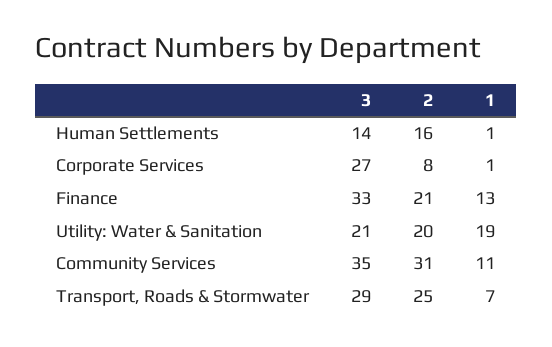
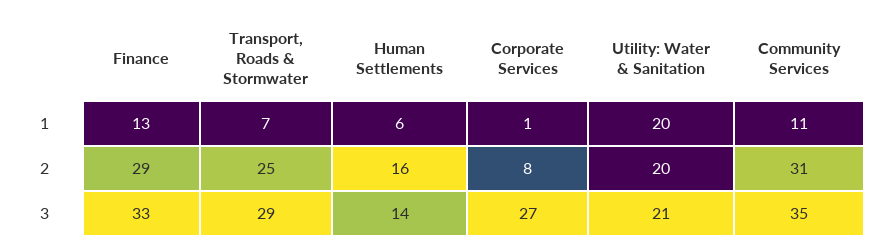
  {
    "3": {
      "Human Settlements": 14,
      "Corporate Services": 27,
      "Finance": 33,
      "Utility: Water & Sanitation": 21,
      "Community Services": 35,
      "Transport, Roads & Stormwater": 29
    },
    "2": {
      "Human Settlements": 16,
      "Corporate Services": 8,
-     "Finance": 21,
+     "Finance": 29,
      "Utility: Water & Sanitation": 20,
      "Community Services": 31,
      "Transport, Roads & Stormwater": 25
    },
    "1": {
-     "Human Settlements": 1,
+     "Human Settlements": 6,
      "Corporate Services": 1,
      "Finance": 13,
-     "Utility: Water & Sanitation": 19,
+     "Utility: Water & Sanitation": 20,
      "Community Services": 11,
      "Transport, Roads & Stormwater": 7
    }
  }

